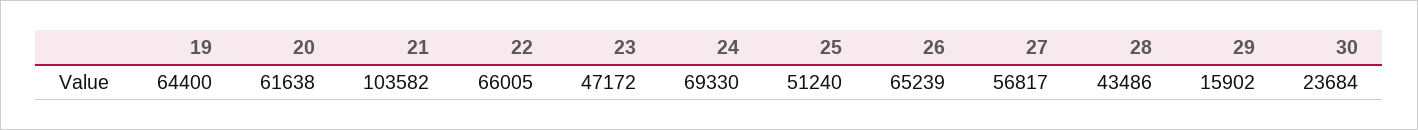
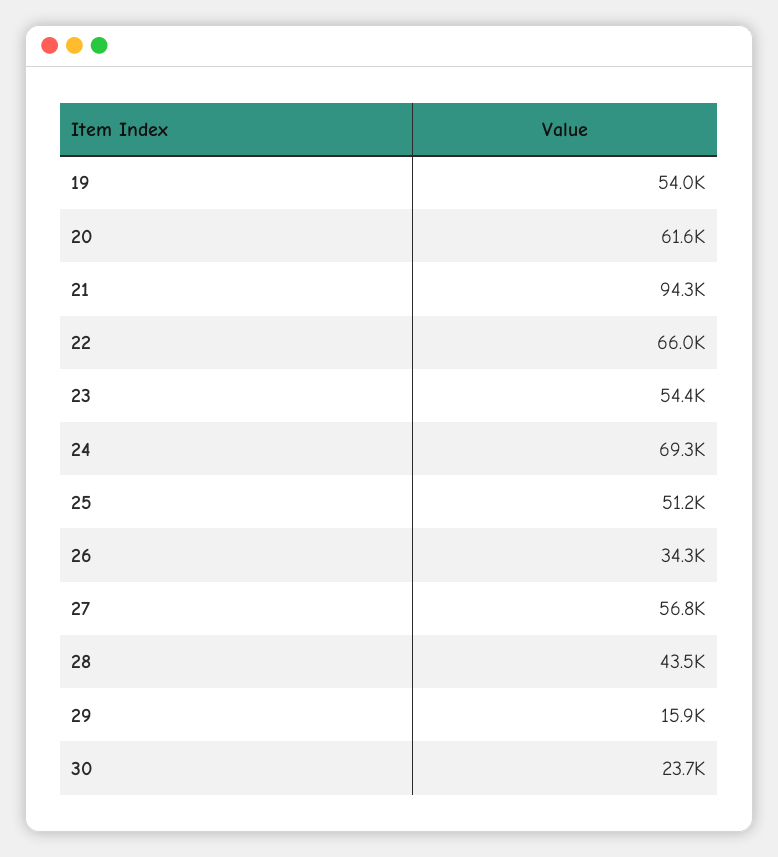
  {
-   "19": 64400,
+   "19": 54000,
    "20": 61638,
-   "21": 103582,
+   "21": 94300,
    "22": 66005,
-   "23": 47172,
+   "23": 54400,
    "24": 69330,
    "25": 51240,
-   "26": 65239,
+   "26": 34300,
    "27": 56817,
    "28": 43486,
    "29": 15902,
    "30": 23684
  }

